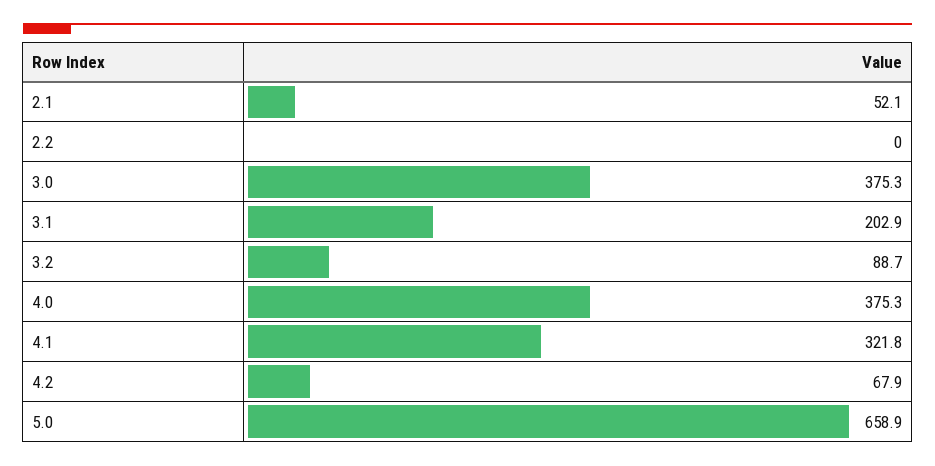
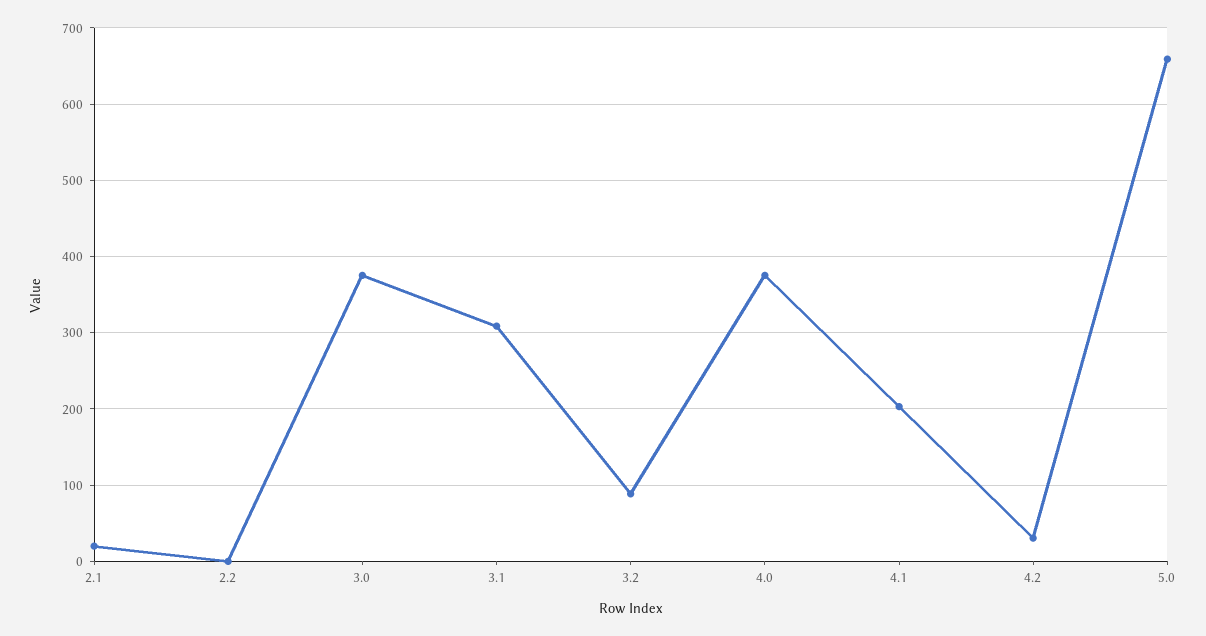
  {
-   "2.1": 52.1,
+   "2.1": 20,
    "2.2": 0,
    "3.0": 375.3,
-   "3.1": 202.9,
+   "3.1": 310,
    "3.2": 88.7,
    "4.0": 375.3,
-   "4.1": 321.8,
+   "4.1": 200,
-   "4.2": 67.9,
+   "4.2": 30,
    "5.0": 658.9
  }

